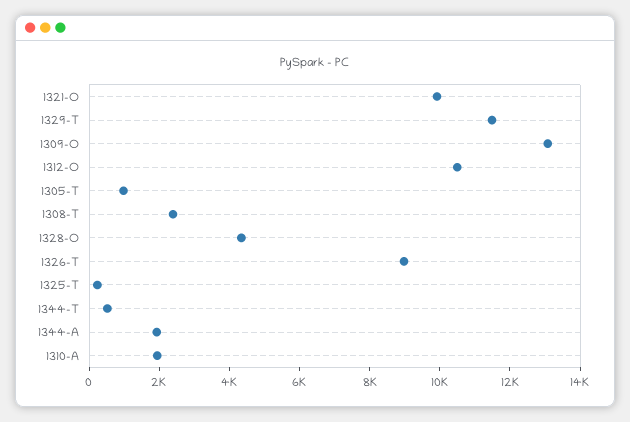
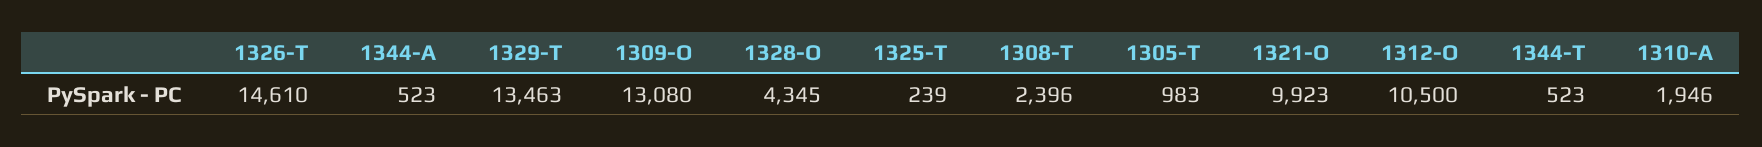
  {
    "1321-O": 9923,
-   "1329-T": 11500,
+   "1329-T": 13463,
    "1309-O": 13080,
    "1312-O": 10500,
    "1305-T": 983,
    "1308-T": 2396,
    "1328-O": 4345,
-   "1326-T": 9000,
+   "1326-T": 14610,
    "1325-T": 239,
    "1344-T": 523,
-   "1344-A": 2000,
+   "1344-A": 523,
    "1310-A": 1946
  }

